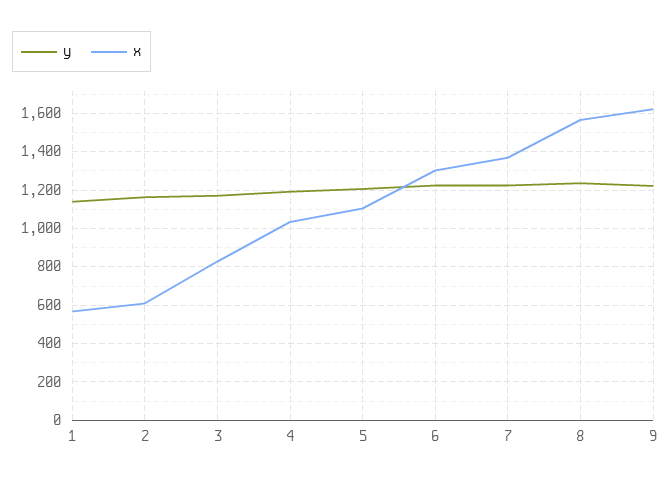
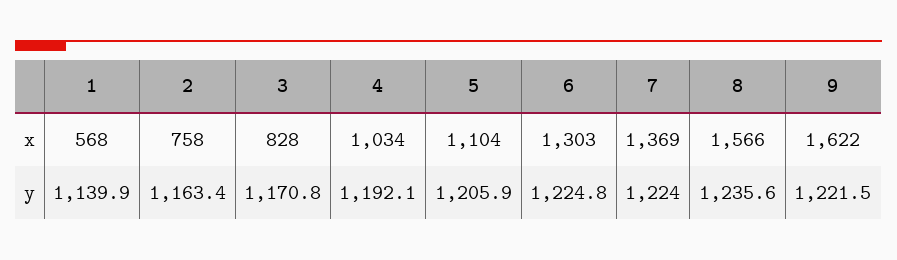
  {
    "y": {
      "1": 1139.9,
      "2": 1163.4,
      "3": 1170.8,
      "4": 1192.1,
      "5": 1205.9,
      "6": 1224.8,
      "7": 1224,
      "8": 1235.6,
      "9": 1221.5
    },
    "x": {
      "1": 568,
-     "2": 600,
+     "2": 758,
      "3": 828,
      "4": 1034,
      "5": 1104,
      "6": 1303,
      "7": 1369,
      "8": 1566,
      "9": 1622
    }
  }

